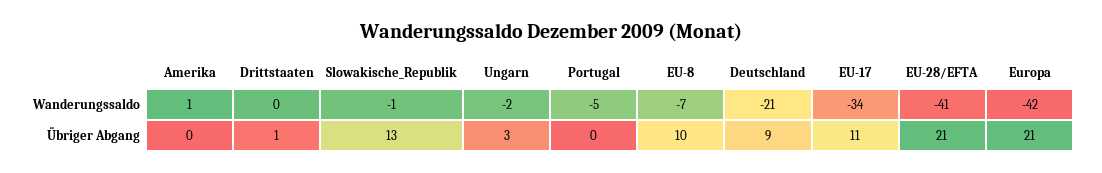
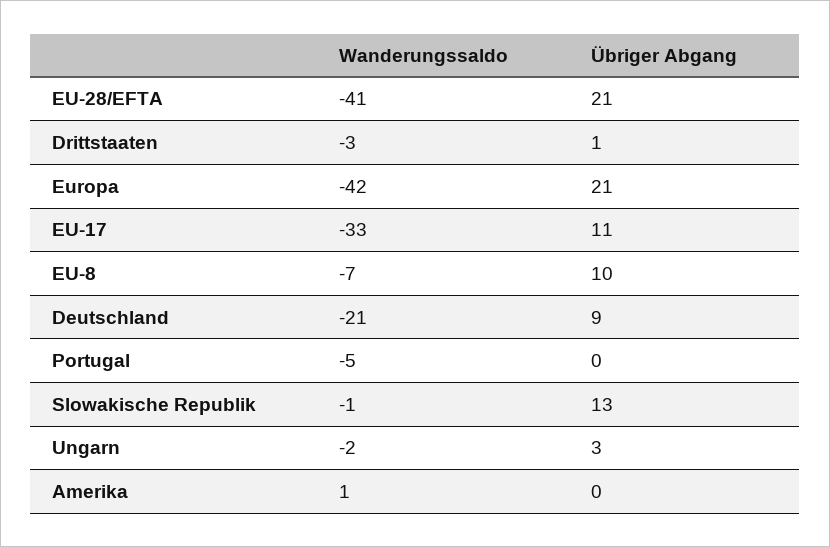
  {
    "Amerika": {
      "Wanderungssaldo": 1,
      "Übriger Abgang": 0
    },
    "Drittstaaten": {
-     "Wanderungssaldo": 0,
+     "Wanderungssaldo": -3,
      "Übriger Abgang": 1
    },
    "Slowakische_Republik": {
      "Wanderungssaldo": -1,
      "Übriger Abgang": 13
    },
    "Ungarn": {
      "Wanderungssaldo": -2,
      "Übriger Abgang": 3
    },
    "Portugal": {
      "Wanderungssaldo": -5,
      "Übriger Abgang": 0
    },
    "EU-8": {
      "Wanderungssaldo": -7,
      "Übriger Abgang": 10
    },
    "Deutschland": {
      "Wanderungssaldo": -21,
      "Übriger Abgang": 9
    },
    "EU-17": {
-     "Wanderungssaldo": -34,
+     "Wanderungssaldo": -33,
      "Übriger Abgang": 11
    },
    "EU-28/EFTA": {
      "Wanderungssaldo": -41,
      "Übriger Abgang": 21
    },
    "Europa": {
      "Wanderungssaldo": -42,
      "Übriger Abgang": 21
    }
  }

